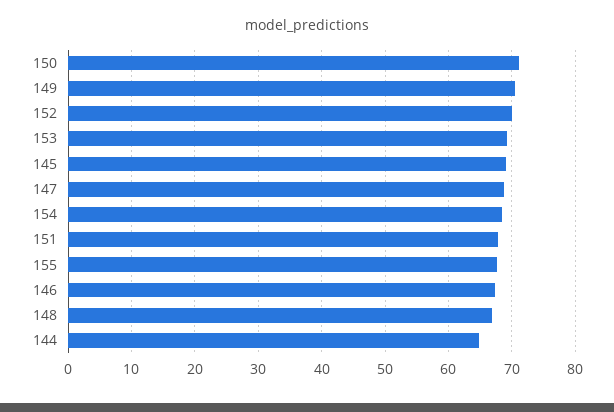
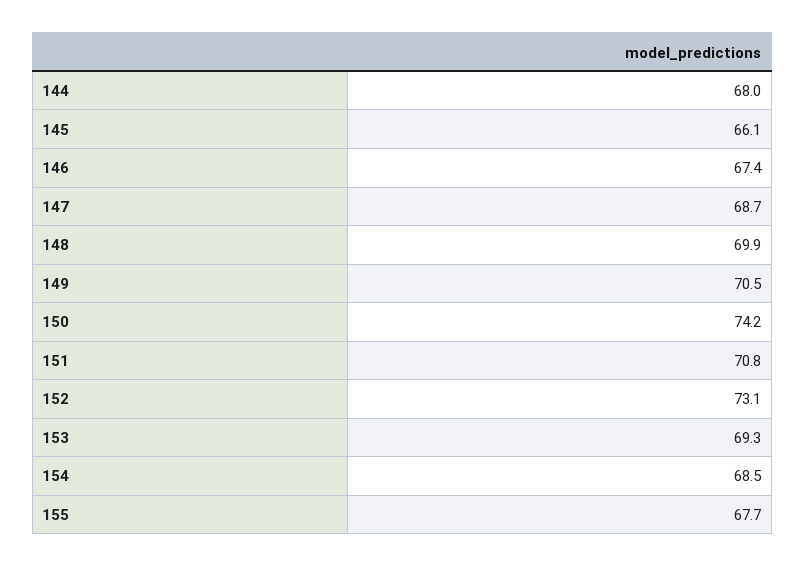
  {
-   "150": 71,
+   "150": 74.2,
    "149": 70.5,
-   "152": 70,
+   "152": 73.1,
    "153": 69.3,
-   "145": 69,
+   "145": 66.1,
    "147": 68.7,
    "154": 68.5,
-   "151": 68,
+   "151": 70.8,
    "155": 67.7,
    "146": 67.4,
-   "148": 67,
+   "148": 69.9,
-   "144": 65
+   "144": 68
  }

